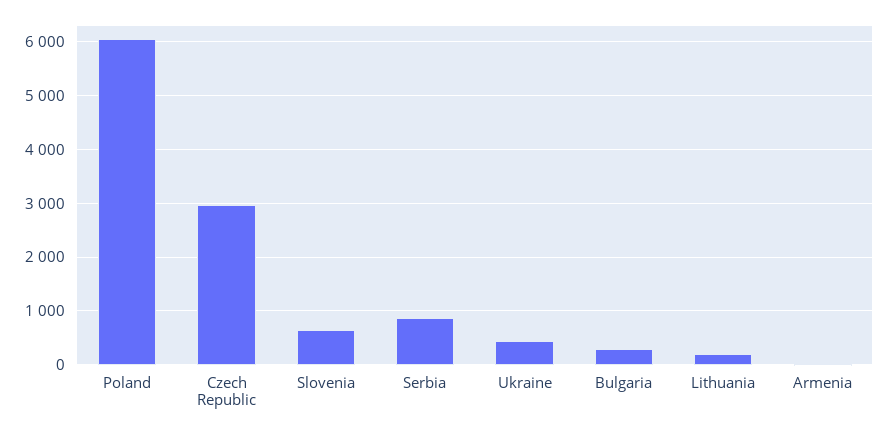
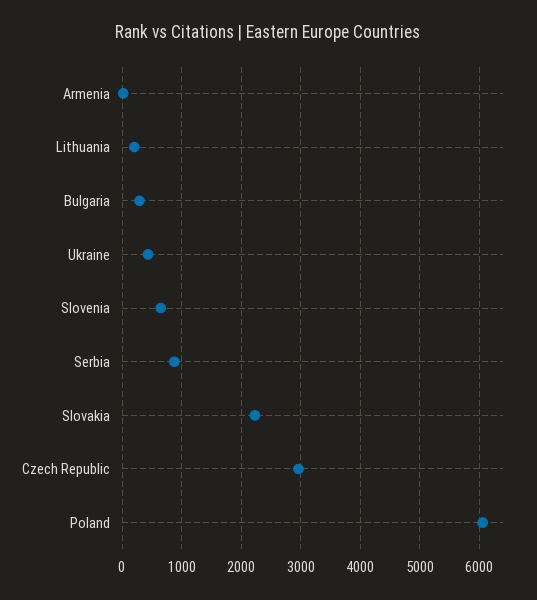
  {
    "Poland": 6000,
    "Czech Republic": 3000,
    "Slovenia": 600,
    "Serbia": 800,
    "Ukraine": 400,
    "Bulgaria": 200,
    "Lithuania": 200,
-   "Armenia": 0
+   "Armenia": 0,
+   "Slovakia": 2200
  }

